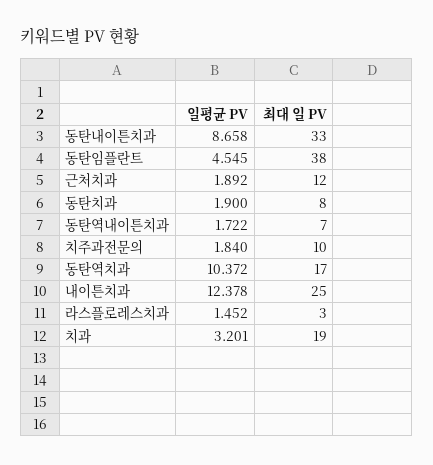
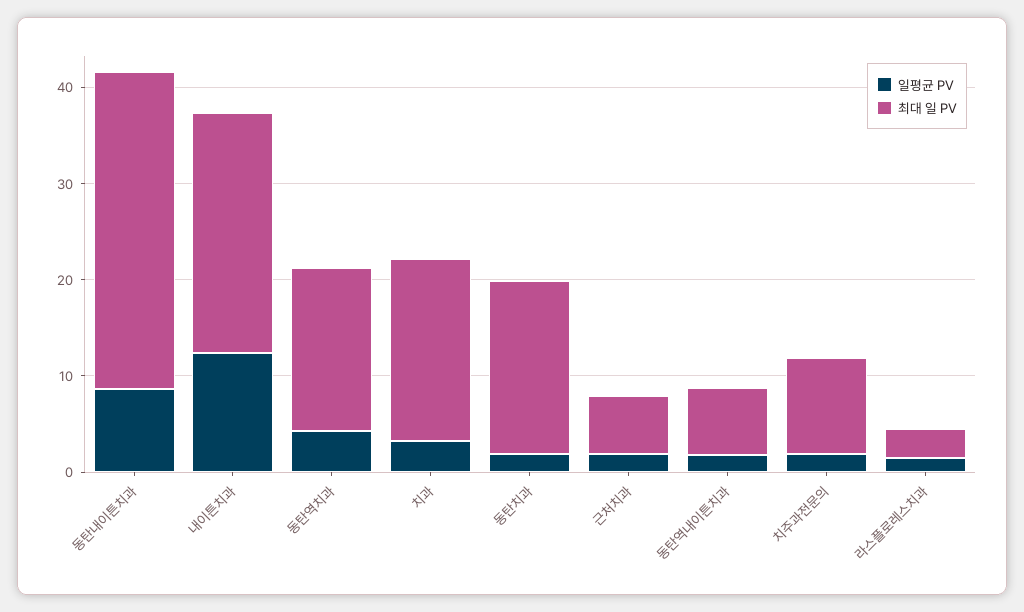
  {
    "일평균 PV": {
      "동탄내이튼치과": 8.658,
-     "동탄임플란트": 4.545,
      "근처치과": 1.892,
      "동탄치과": 1.9,
      "동탄역내이튼치과": 1.722,
      "치주과전문의": 1.84,
-     "동탄역치과": 10.372,
+     "동탄역치과": 4,
      "내이튼치과": 12.378,
      "라스플로레스치과": 1.452,
      "치과": 3.201
    },
    "최대 일 PV": {
      "동탄내이튼치과": 33,
-     "동탄임플란트": 38,
-     "근처치과": 12,
+     "근처치과": 6,
-     "동탄치과": 8,
+     "동탄치과": 18,
      "동탄역내이튼치과": 7,
      "치주과전문의": 10,
      "동탄역치과": 17,
      "내이튼치과": 25,
      "라스플로레스치과": 3,
      "치과": 19
    }
  }

